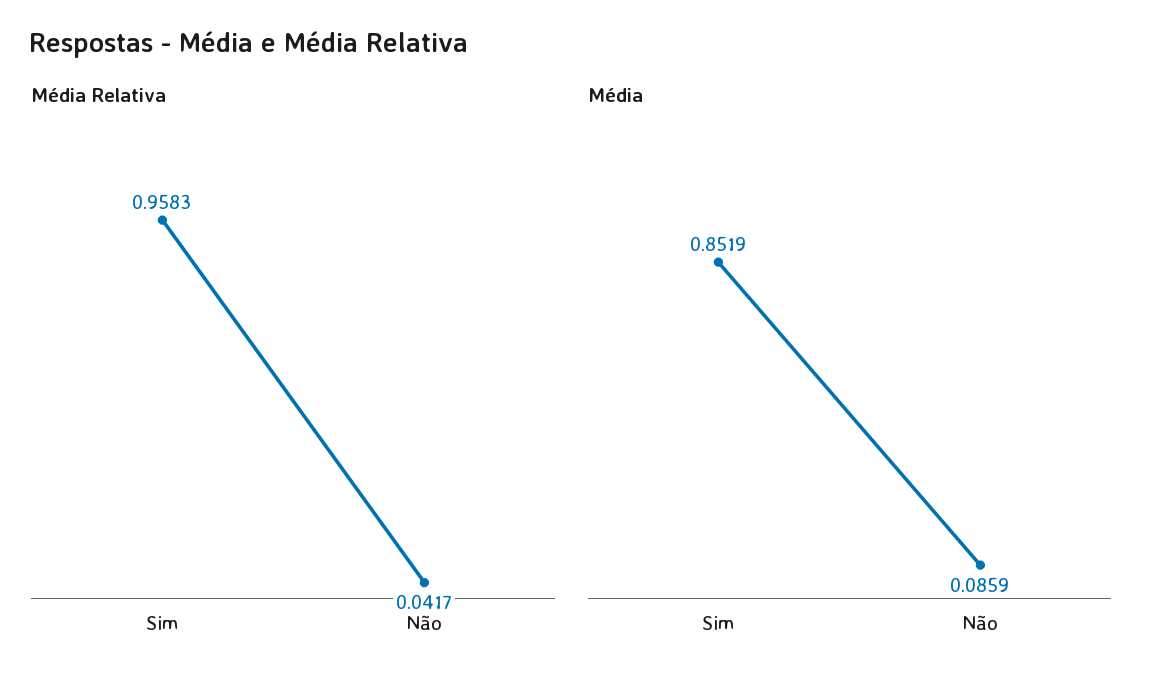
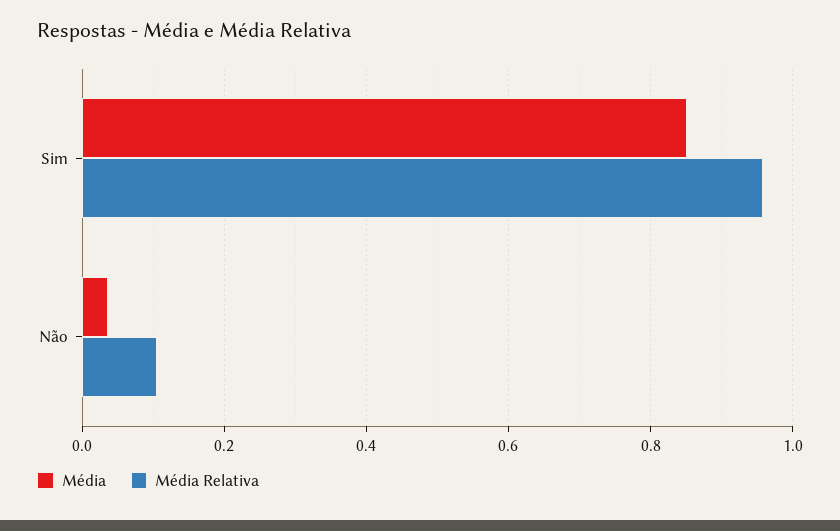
  {
    "Média Relativa": {
      "Sim": 0.9583,
-     "Não": 0.0417
+     "Não": 0.1
    },
    "Média": {
      "Sim": 0.8519,
-     "Não": 0.0859
+     "Não": 0.04
    }
  }

